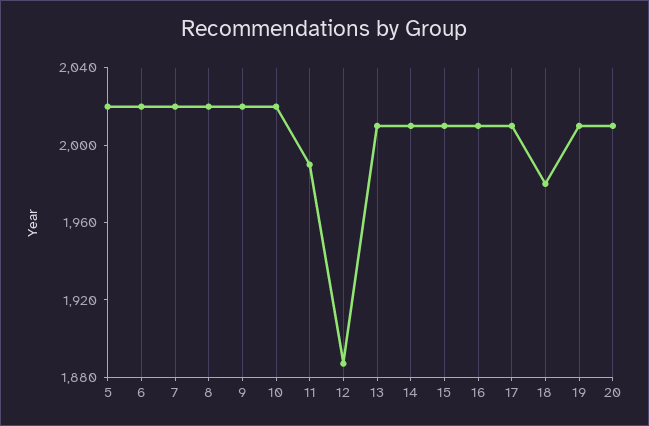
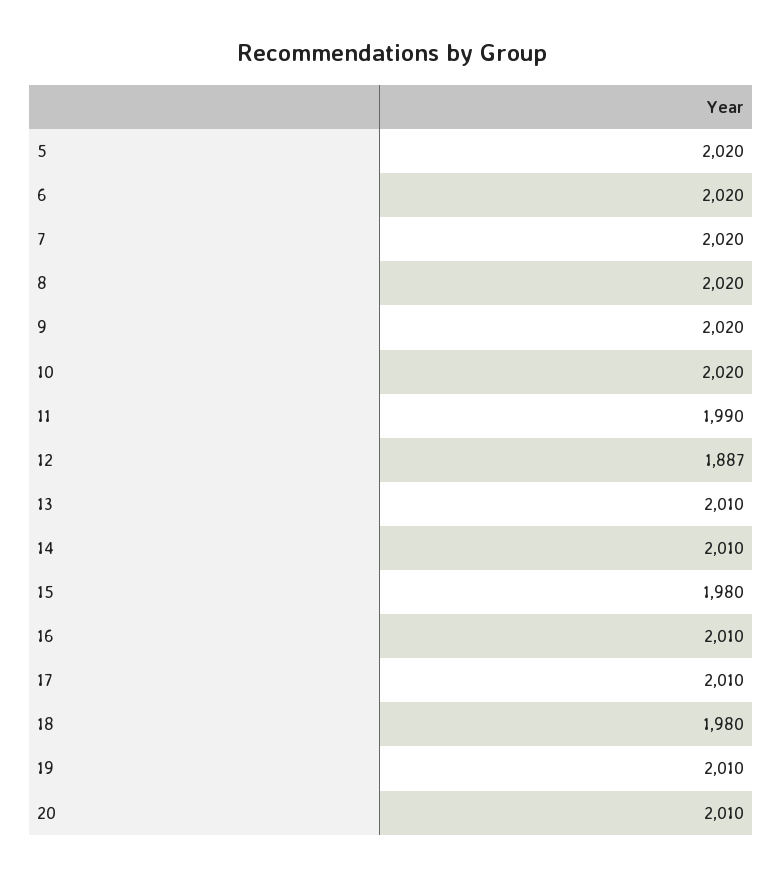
  {
    "5": 2020,
    "6": 2020,
    "7": 2020,
    "8": 2020,
    "9": 2020,
    "10": 2020,
    "11": 1990,
    "12": 1887,
    "13": 2010,
    "14": 2010,
-   "15": 2010,
+   "15": 1980,
    "16": 2010,
    "17": 2010,
    "18": 1980,
    "19": 2010,
    "20": 2010
  }

